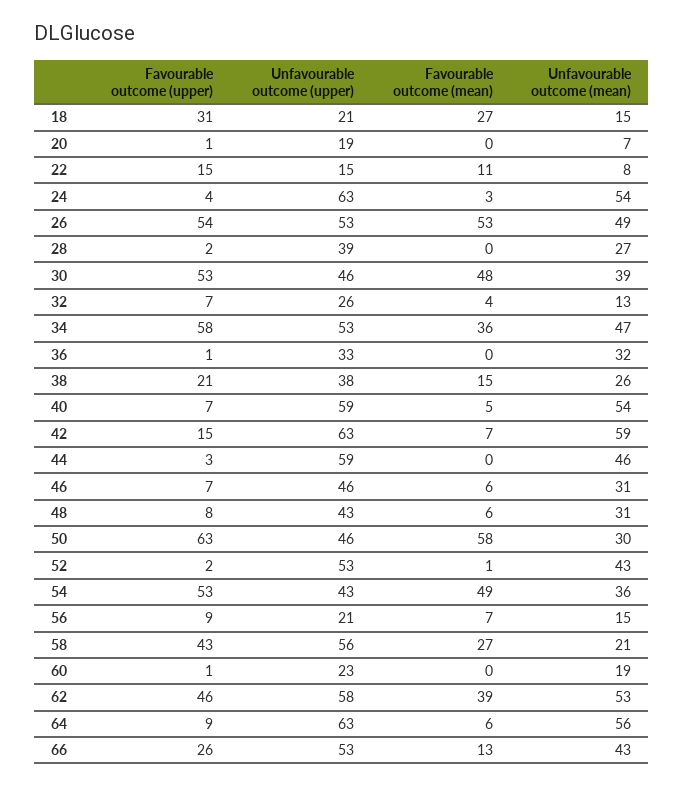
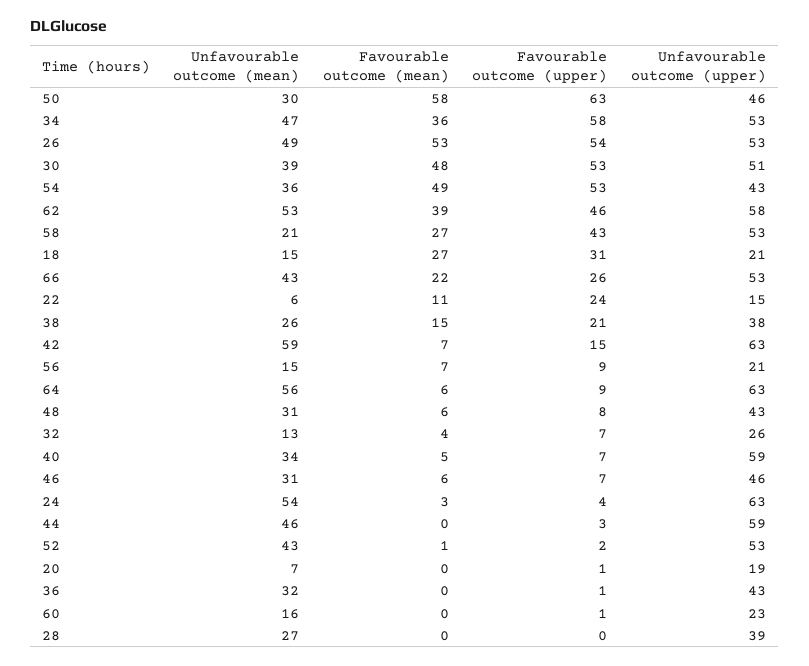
  {
    "Favourable outcome (upper)": {
      "18": 31,
      "20": 1,
-     "22": 15,
+     "22": 24,
      "24": 4,
      "26": 54,
-     "28": 2,
+     "28": 0,
      "30": 53,
      "32": 7,
      "34": 58,
      "36": 1,
      "38": 21,
      "40": 7,
      "42": 15,
      "44": 3,
      "46": 7,
      "48": 8,
      "50": 63,
      "52": 2,
      "54": 53,
      "56": 9,
      "58": 43,
      "60": 1,
      "62": 46,
      "64": 9,
      "66": 26
    },
    "Unfavourable outcome (upper)": {
      "18": 21,
      "20": 19,
      "22": 15,
      "24": 63,
      "26": 53,
      "28": 39,
-     "30": 46,
+     "30": 51,
      "32": 26,
      "34": 53,
-     "36": 33,
+     "36": 43,
      "38": 38,
      "40": 59,
      "42": 63,
      "44": 59,
      "46": 46,
      "48": 43,
      "50": 46,
      "52": 53,
      "54": 43,
      "56": 21,
-     "58": 56,
+     "58": 53,
      "60": 23,
      "62": 58,
      "64": 63,
      "66": 53
    },
    "Favourable outcome (mean)": {
      "18": 27,
      "20": 0,
      "22": 11,
      "24": 3,
      "26": 53,
      "28": 0,
      "30": 48,
      "32": 4,
      "34": 36,
      "36": 0,
      "38": 15,
      "40": 5,
      "42": 7,
      "44": 0,
      "46": 6,
      "48": 6,
      "50": 58,
      "52": 1,
      "54": 49,
      "56": 7,
      "58": 27,
      "60": 0,
      "62": 39,
      "64": 6,
-     "66": 13
+     "66": 22
    },
    "Unfavourable outcome (mean)": {
      "18": 15,
      "20": 7,
-     "22": 8,
+     "22": 6,
      "24": 54,
      "26": 49,
      "28": 27,
      "30": 39,
      "32": 13,
      "34": 47,
      "36": 32,
      "38": 26,
-     "40": 54,
+     "40": 34,
      "42": 59,
      "44": 46,
      "46": 31,
      "48": 31,
      "50": 30,
      "52": 43,
      "54": 36,
      "56": 15,
      "58": 21,
-     "60": 19,
+     "60": 16,
      "62": 53,
      "64": 56,
      "66": 43
    }
  }

